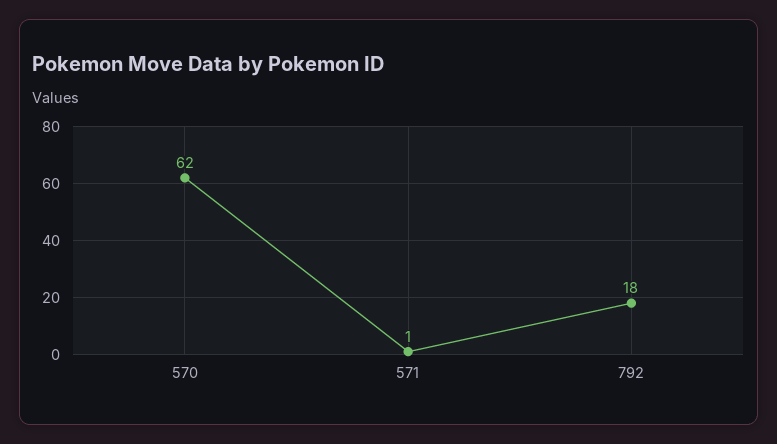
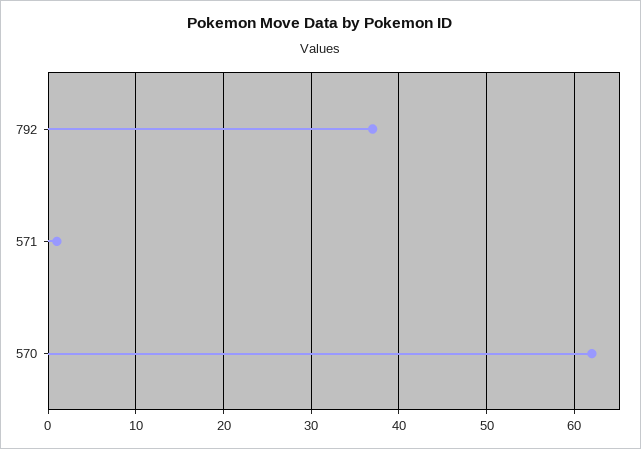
  {
    "570": 62,
    "571": 1,
-   "792": 18
+   "792": 37
  }

